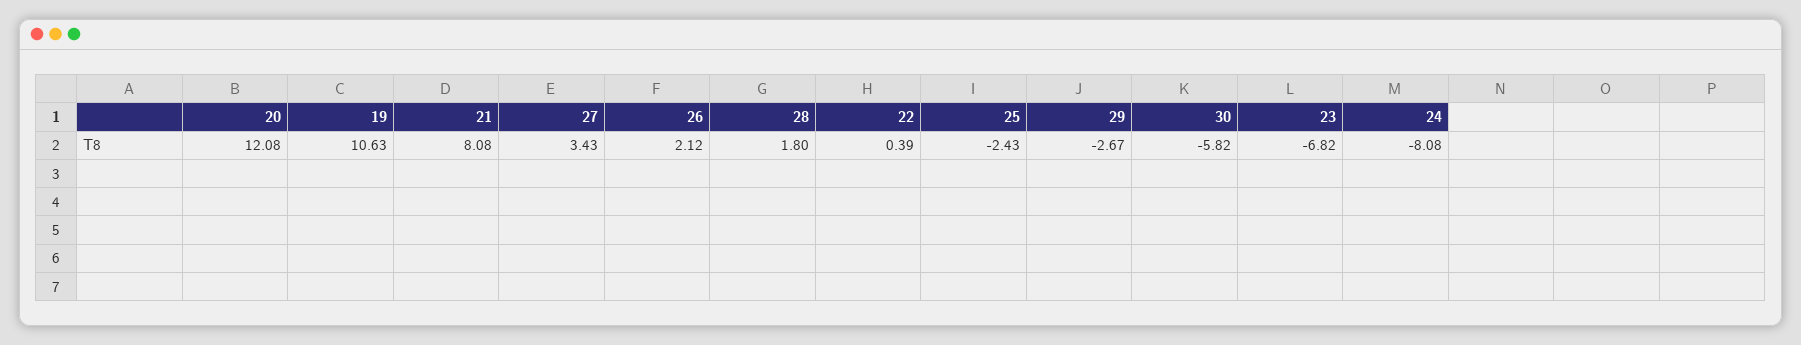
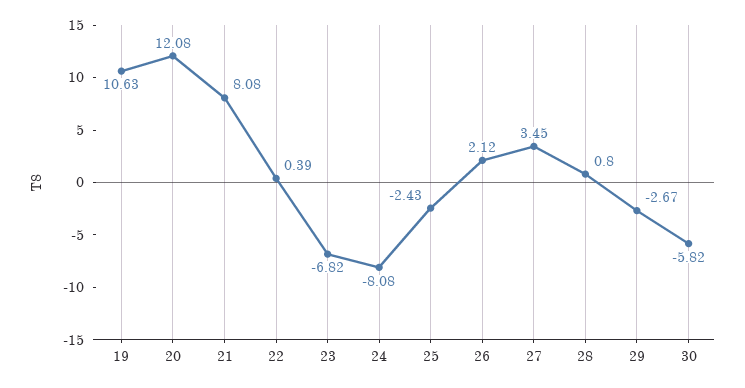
  {
    "20": 12.08,
    "19": 10.63,
    "21": 8.08,
-   "27": 3.43,
+   "27": 3.45,
    "26": 2.12,
-   "28": 1.8,
+   "28": 0.8,
    "22": 0.39,
    "25": -2.43,
    "29": -2.67,
    "30": -5.82,
    "23": -6.82,
    "24": -8.08
  }

